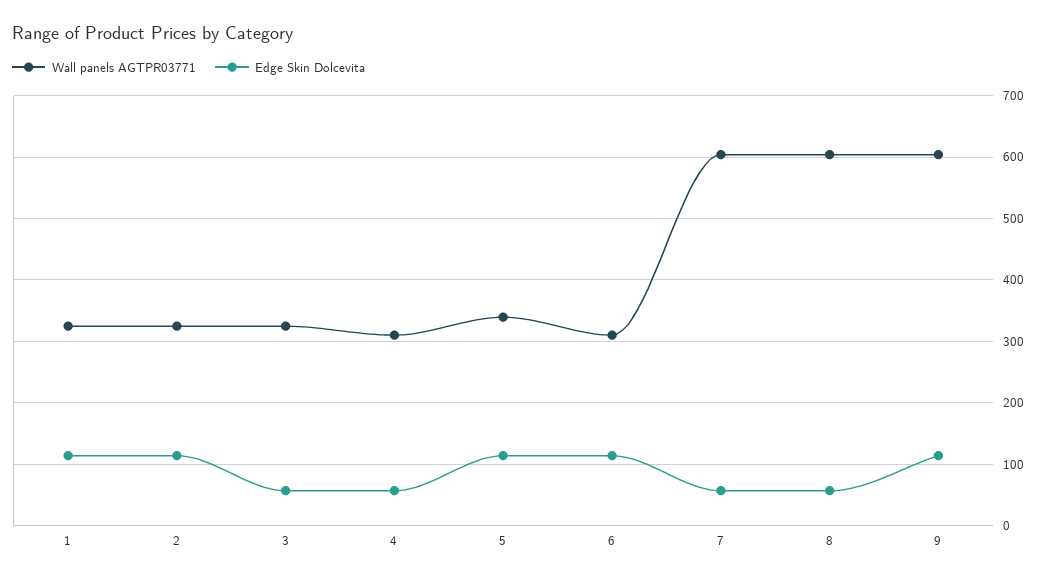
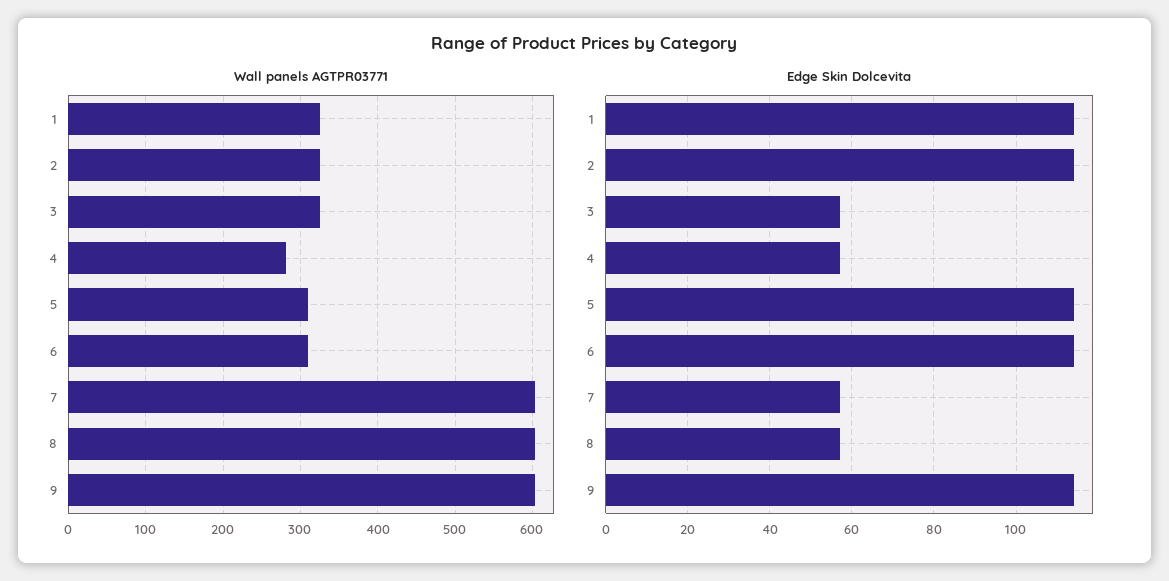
  {
    "Wall panels AGTPR03771": {
      "1": 320,
      "2": 320,
      "3": 320,
-     "4": 310,
+     "4": 280,
-     "5": 340,
+     "5": 310,
      "6": 310,
      "7": 600,
      "8": 600,
      "9": 600
    },
    "Edge Skin Dolcevita": {
      "1": 114,
      "2": 114,
      "3": 58,
      "4": 58,
      "5": 114,
      "6": 114,
      "7": 58,
      "8": 58,
      "9": 114
    }
  }

